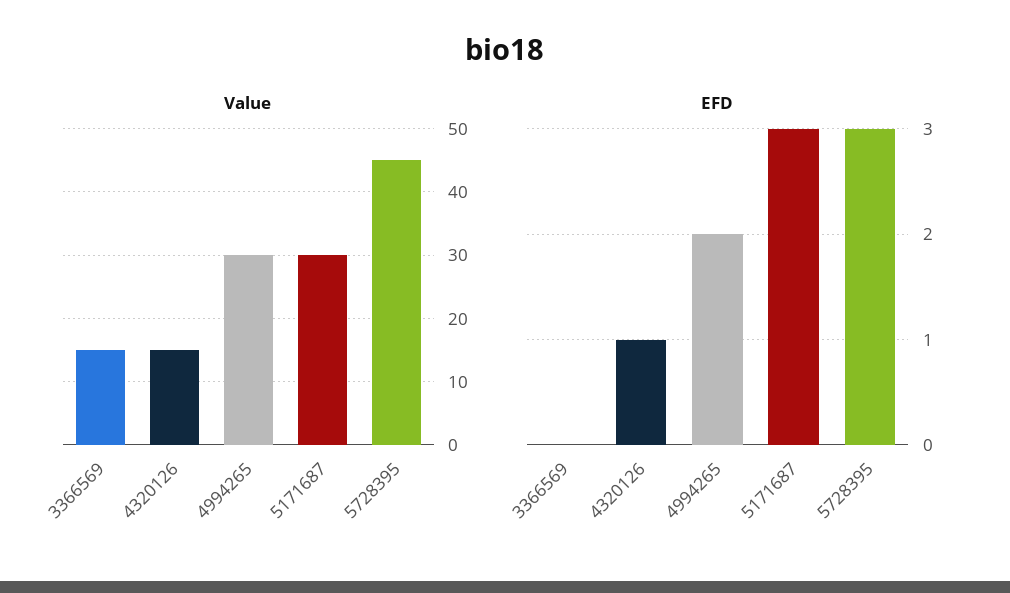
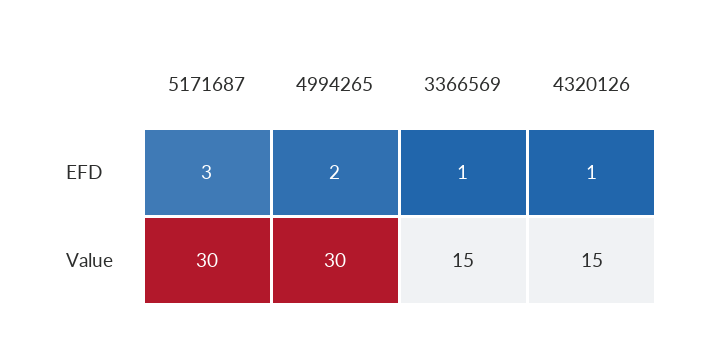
  {
    "Value": {
      "3366569": 15,
      "4320126": 15,
      "4994265": 30,
-     "5171687": 30,
+     "5171687": 30
-     "5728395": 45
    },
    "EFD": {
-     "3366569": 0,
+     "3366569": 1,
      "4320126": 1,
      "4994265": 2,
-     "5171687": 3,
+     "5171687": 3
-     "5728395": 3
    }
  }

